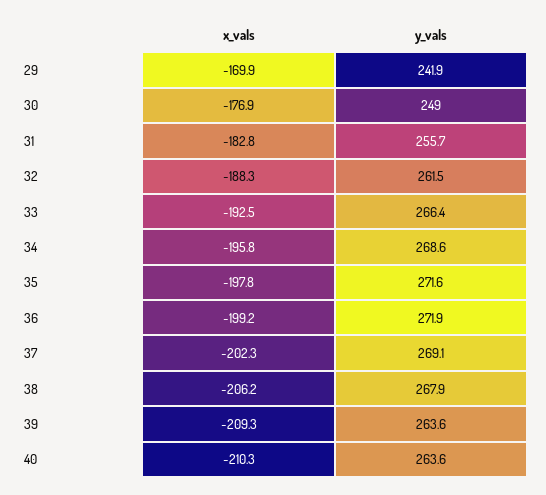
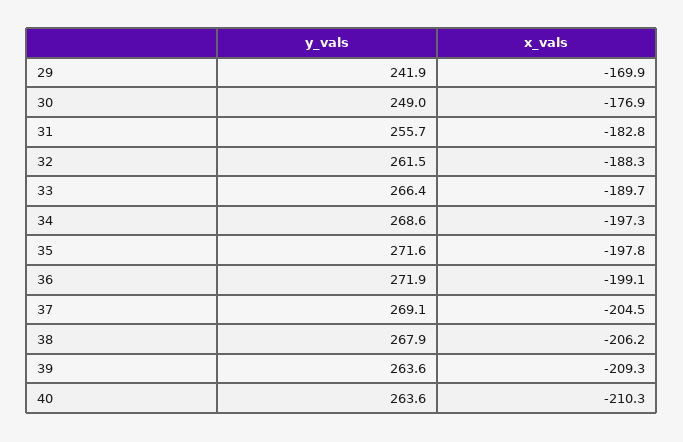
  {
    "x_vals": {
      "29": -169.9,
      "30": -176.9,
      "31": -182.8,
      "32": -188.3,
-     "33": -192.5,
+     "33": -189.7,
-     "34": -195.8,
+     "34": -197.3,
      "35": -197.8,
-     "36": -199.2,
+     "36": -199.1,
-     "37": -202.3,
+     "37": -204.5,
      "38": -206.2,
      "39": -209.3,
      "40": -210.3
    },
    "y_vals": {
      "29": 241.9,
      "30": 249,
      "31": 255.7,
      "32": 261.5,
      "33": 266.4,
      "34": 268.6,
      "35": 271.6,
      "36": 271.9,
      "37": 269.1,
      "38": 267.9,
      "39": 263.6,
      "40": 263.6
    }
  }

